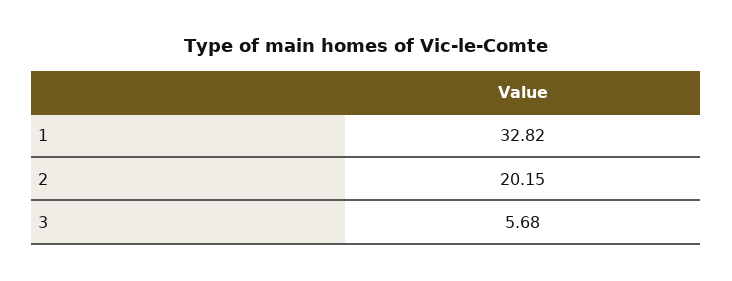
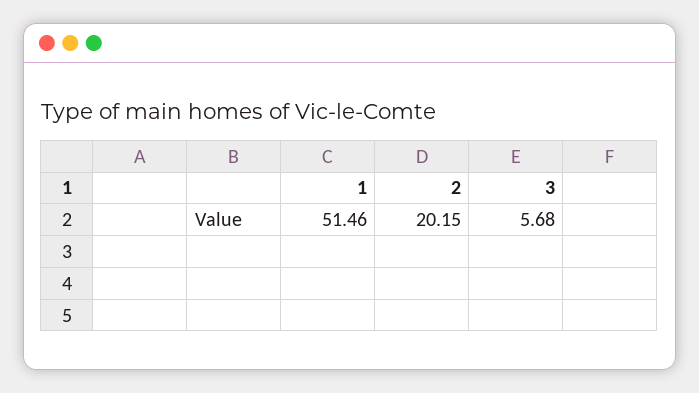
  {
-   "1": 32.82,
+   "1": 51.46,
    "2": 20.15,
    "3": 5.68
  }

